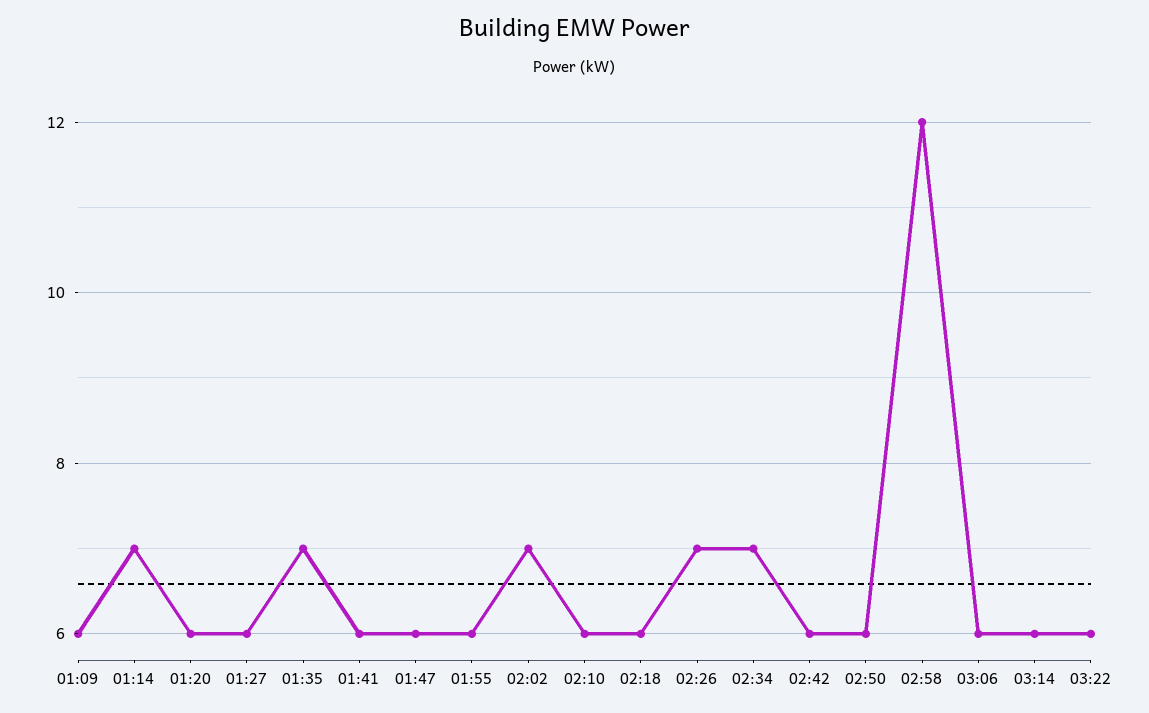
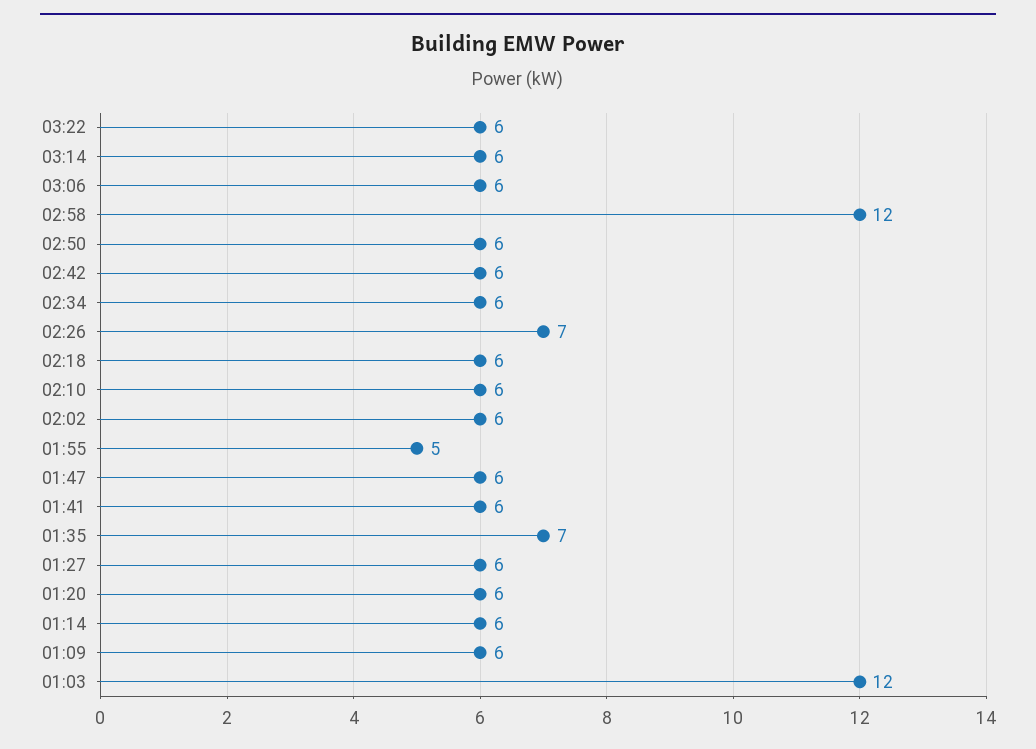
  {
    "01:09": 6,
-   "01:14": 7,
+   "01:14": 6,
    "01:20": 6,
    "01:27": 6,
    "01:35": 7,
    "01:41": 6,
    "01:47": 6,
-   "01:55": 6,
+   "01:55": 5,
-   "02:02": 7,
+   "02:02": 6,
    "02:10": 6,
    "02:18": 6,
    "02:26": 7,
-   "02:34": 7,
+   "02:34": 6,
    "02:42": 6,
    "02:50": 6,
    "02:58": 12,
    "03:06": 6,
    "03:14": 6,
-   "03:22": 6
+   "03:22": 6,
+   "01:03": 12
  }

